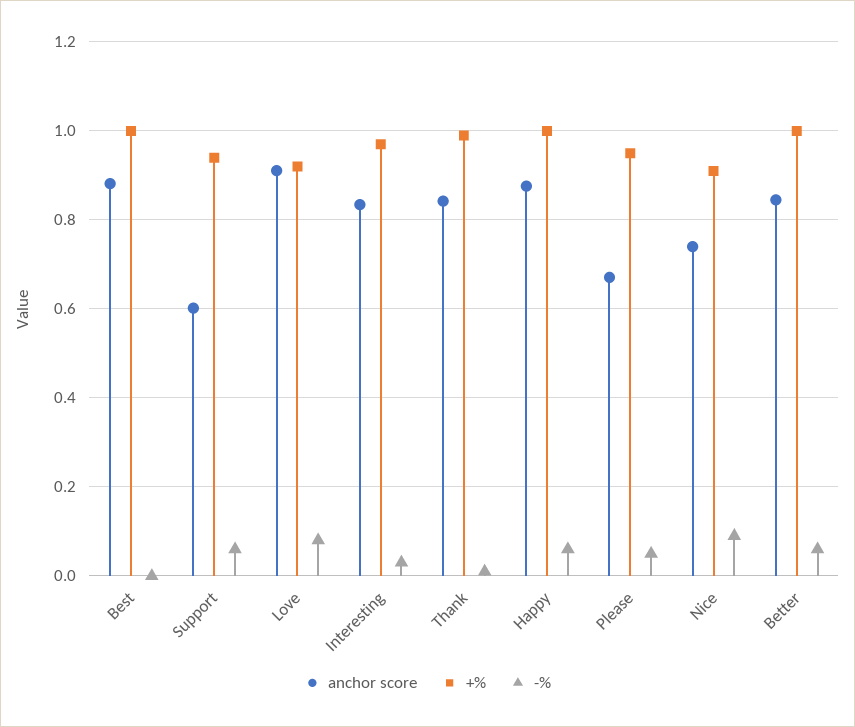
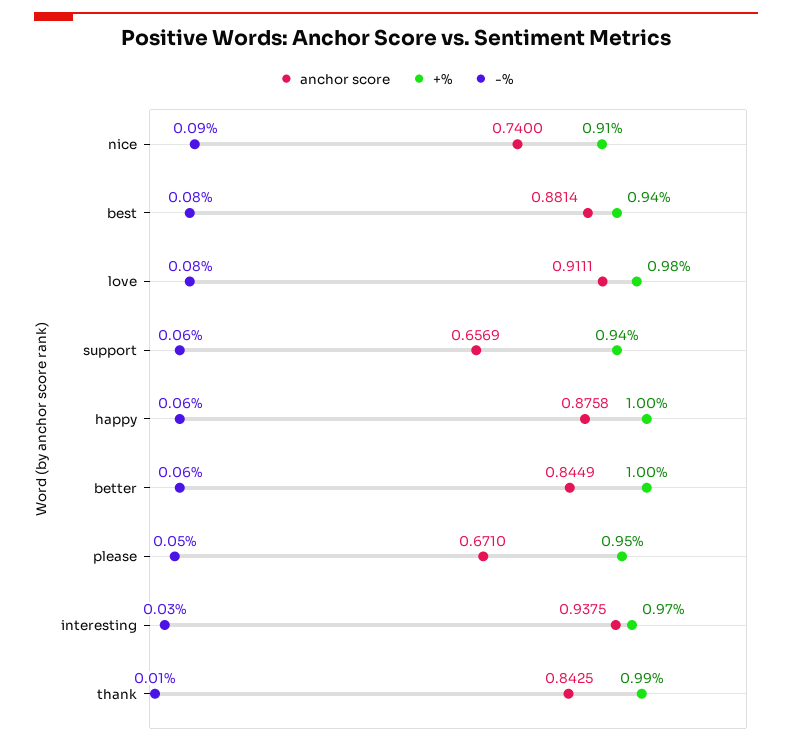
  {
    "anchor score": {
      "Best": 0.8814,
-     "Support": 0.6,
+     "Support": 0.6569,
      "Love": 0.9111,
-     "Interesting": 0.84,
+     "Interesting": 0.9375,
      "Thank": 0.8425,
      "Happy": 0.8758,
      "Please": 0.671,
      "Nice": 0.74,
      "Better": 0.8449
    },
    "+%": {
-     "Best": 1,
+     "Best": 0.94,
      "Support": 0.94,
-     "Love": 0.92,
+     "Love": 0.98,
      "Interesting": 0.97,
      "Thank": 0.99,
      "Happy": 1,
      "Please": 0.95,
      "Nice": 0.91,
      "Better": 1
    },
    "-%": {
-     "Best": 0,
+     "Best": 0.08,
      "Support": 0.06,
      "Love": 0.08,
      "Interesting": 0.03,
      "Thank": 0.01,
      "Happy": 0.06,
      "Please": 0.05,
      "Nice": 0.09,
      "Better": 0.06
    }
  }

